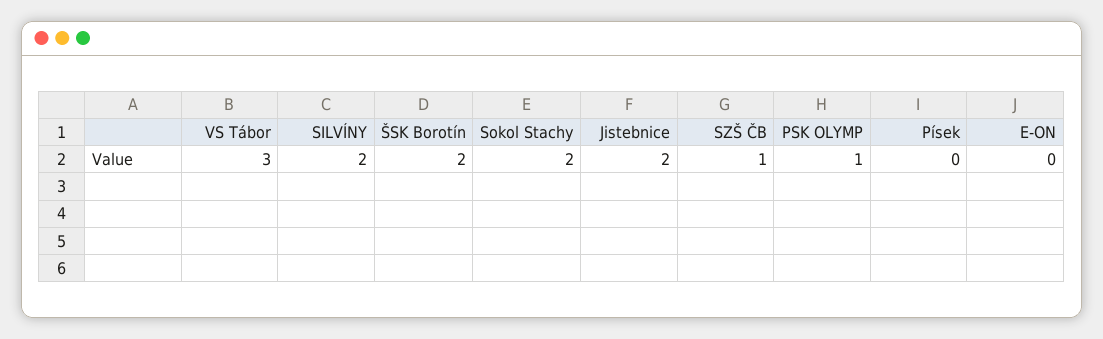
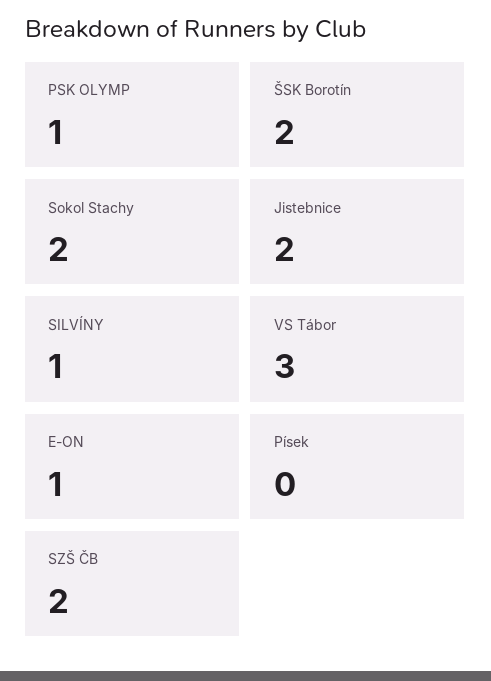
  {
    "VS Tábor": 3,
-   "SILVÍNY": 2,
+   "SILVÍNY": 1,
    "ŠSK Borotín": 2,
    "Sokol Stachy": 2,
    "Jistebnice": 2,
-   "SZŠ ČB": 1,
+   "SZŠ ČB": 2,
    "PSK OLYMP": 1,
    "Písek": 0,
-   "E-ON": 0
+   "E-ON": 1
  }

